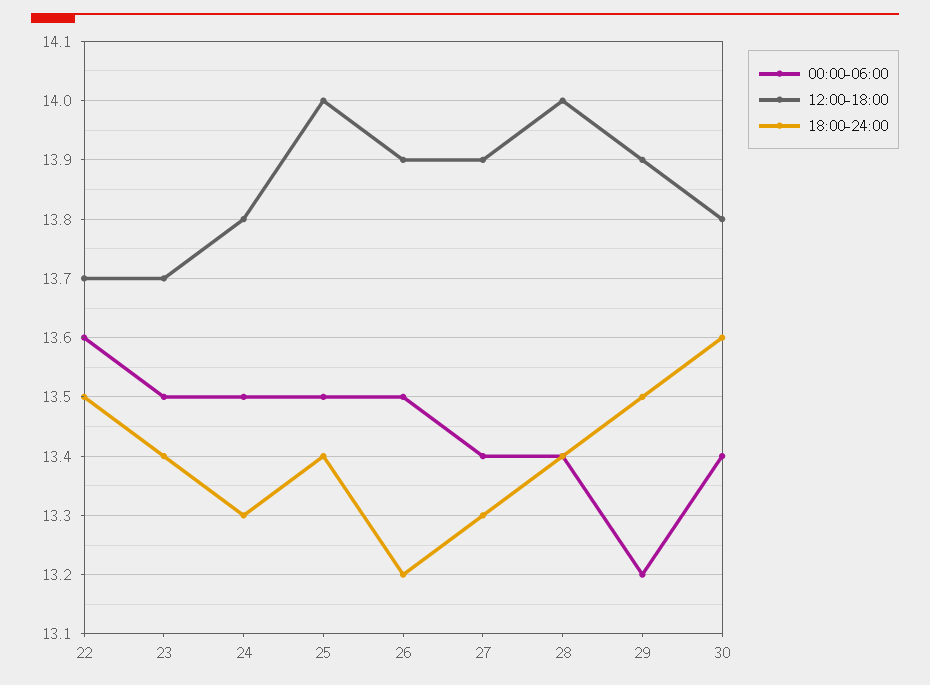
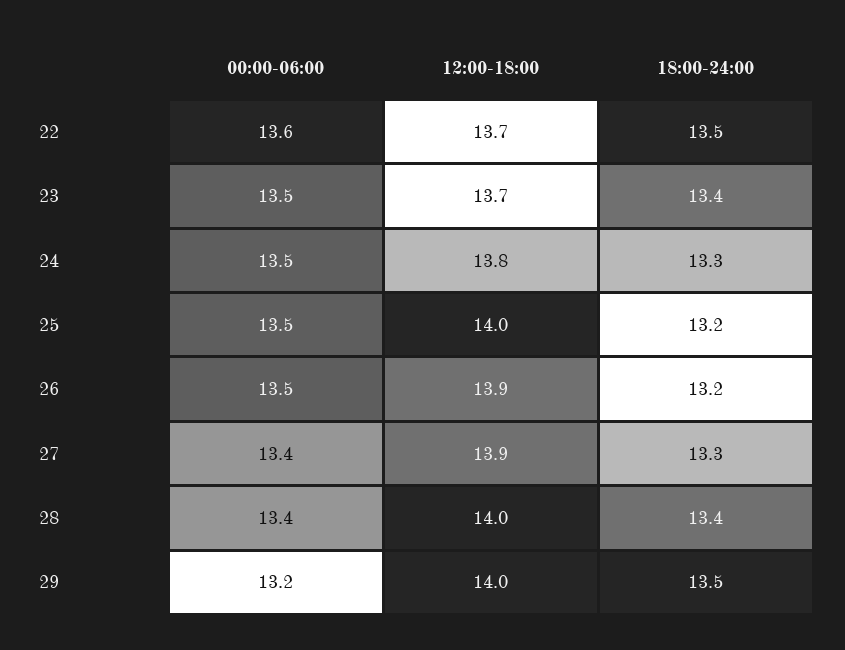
  {
    "00:00-06:00": {
      "22": 13.6,
      "23": 13.5,
      "24": 13.5,
      "25": 13.5,
      "26": 13.5,
      "27": 13.4,
      "28": 13.4,
-     "29": 13.2,
+     "29": 13.2
-     "30": 13.4
    },
    "12:00-18:00": {
      "22": 13.7,
      "23": 13.7,
      "24": 13.8,
      "25": 14,
      "26": 13.9,
      "27": 13.9,
      "28": 14,
-     "29": 13.9,
+     "29": 14
-     "30": 13.8
    },
    "18:00-24:00": {
      "22": 13.5,
      "23": 13.4,
      "24": 13.3,
-     "25": 13.4,
+     "25": 13.2,
      "26": 13.2,
      "27": 13.3,
      "28": 13.4,
-     "29": 13.5,
+     "29": 13.5
-     "30": 13.6
    }
  }

